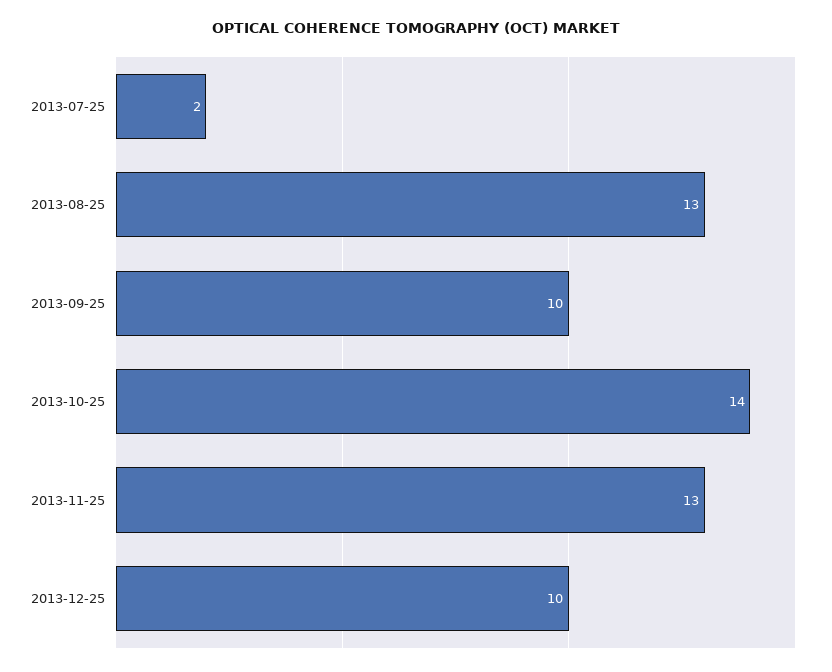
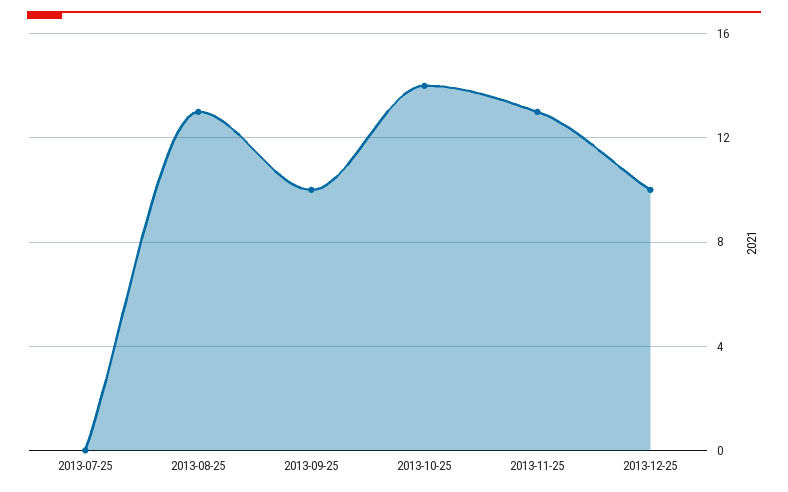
  {
-   "2013-07-25": 2,
+   "2013-07-25": 0,
    "2013-08-25": 13,
    "2013-09-25": 10,
    "2013-10-25": 14,
    "2013-11-25": 13,
    "2013-12-25": 10
  }

